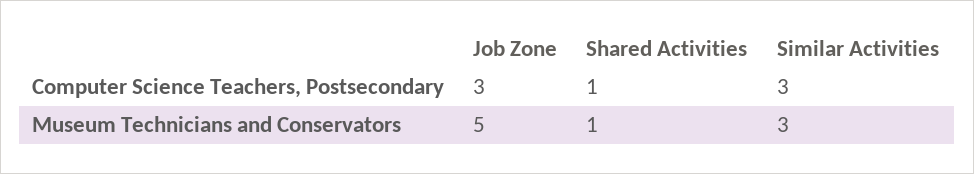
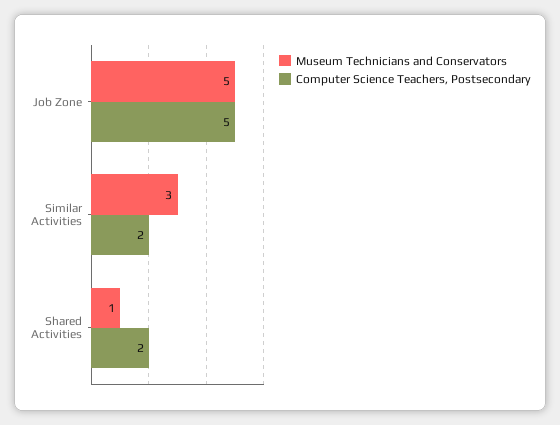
  {
    "Computer Science Teachers, Postsecondary": {
-     "Job Zone": 3,
+     "Job Zone": 5,
-     "Shared Activities": 1,
+     "Shared Activities": 2,
-     "Similar Activities": 3
+     "Similar Activities": 2
    },
    "Museum Technicians and Conservators": {
      "Job Zone": 5,
      "Shared Activities": 1,
      "Similar Activities": 3
    }
  }

